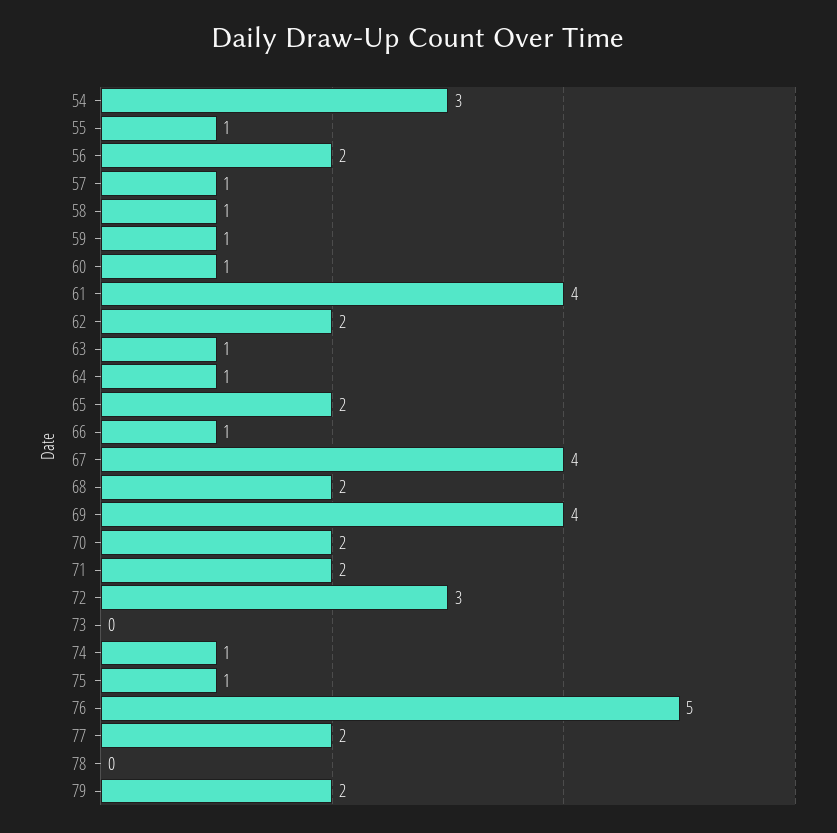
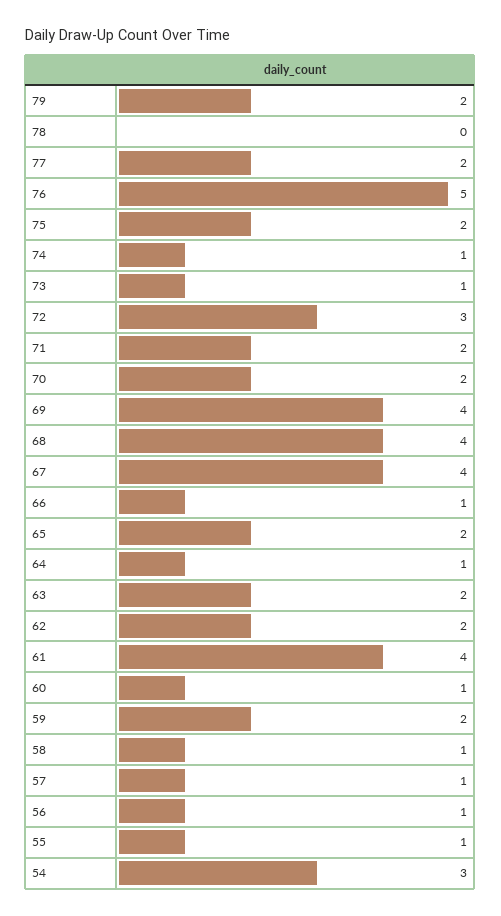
  {
    "54": 3,
    "55": 1,
-   "56": 2,
+   "56": 1,
    "57": 1,
    "58": 1,
-   "59": 1,
+   "59": 2,
    "60": 1,
    "61": 4,
    "62": 2,
-   "63": 1,
+   "63": 2,
    "64": 1,
    "65": 2,
    "66": 1,
    "67": 4,
-   "68": 2,
+   "68": 4,
    "69": 4,
    "70": 2,
    "71": 2,
    "72": 3,
-   "73": 0,
+   "73": 1,
    "74": 1,
-   "75": 1,
+   "75": 2,
    "76": 5,
    "77": 2,
    "78": 0,
    "79": 2
  }

